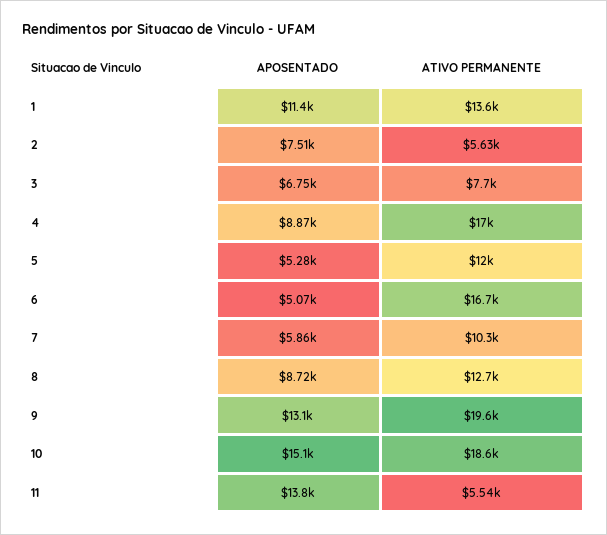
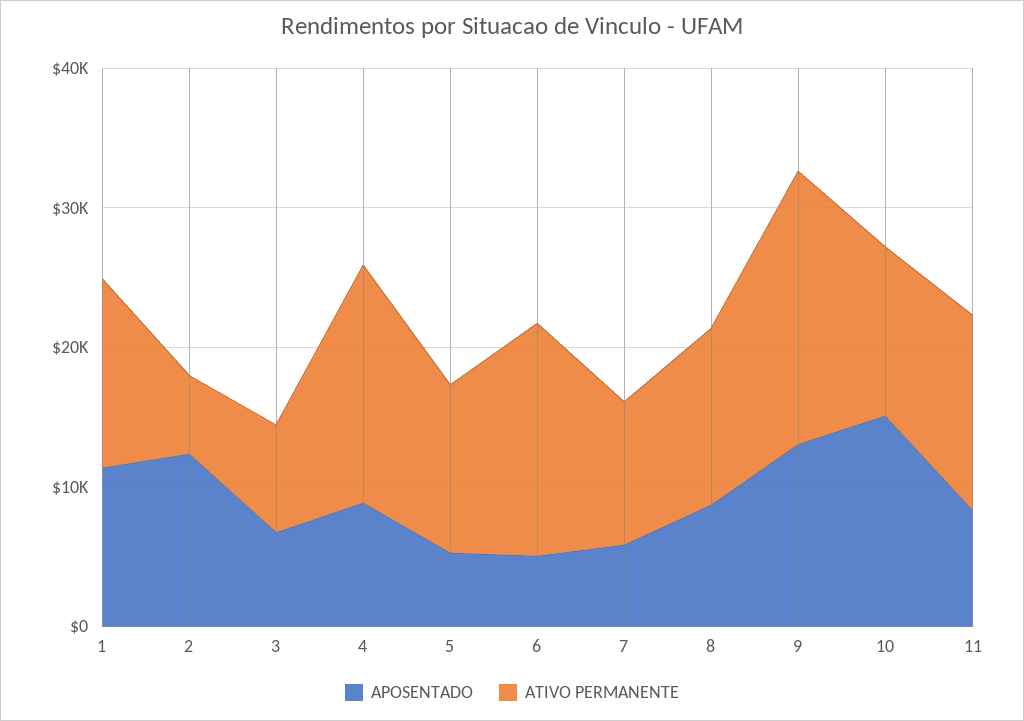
  {
    "APOSENTADO": {
      "1": 11400,
-     "2": 7510,
+     "2": 12000,
      "3": 6750,
      "4": 8870,
      "5": 5280,
      "6": 5070,
      "7": 5860,
      "8": 8720,
      "9": 13100,
      "10": 15100,
-     "11": 13800
+     "11": 8000
    },
    "ATIVO PERMANENTE": {
      "1": 13600,
      "2": 5630,
      "3": 7700,
      "4": 17000,
      "5": 12000,
      "6": 16700,
      "7": 10300,
      "8": 12700,
      "9": 19600,
-     "10": 18600,
+     "10": 12000,
-     "11": 5540
+     "11": 14000
    }
  }

